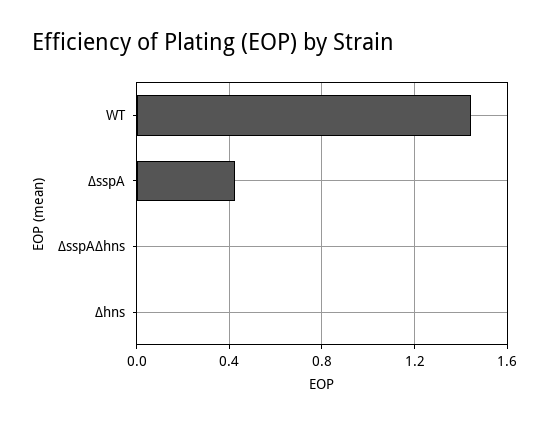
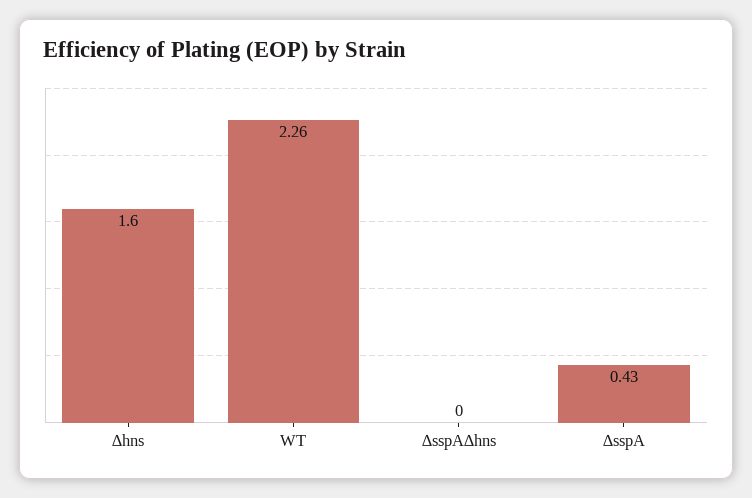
  {
-   "WT": 1.45,
+   "WT": 2.26,
    "∆sspA": 0.43,
    "∆sspA∆hns": 0,
-   "∆hns": 0
+   "∆hns": 1.6
  }

